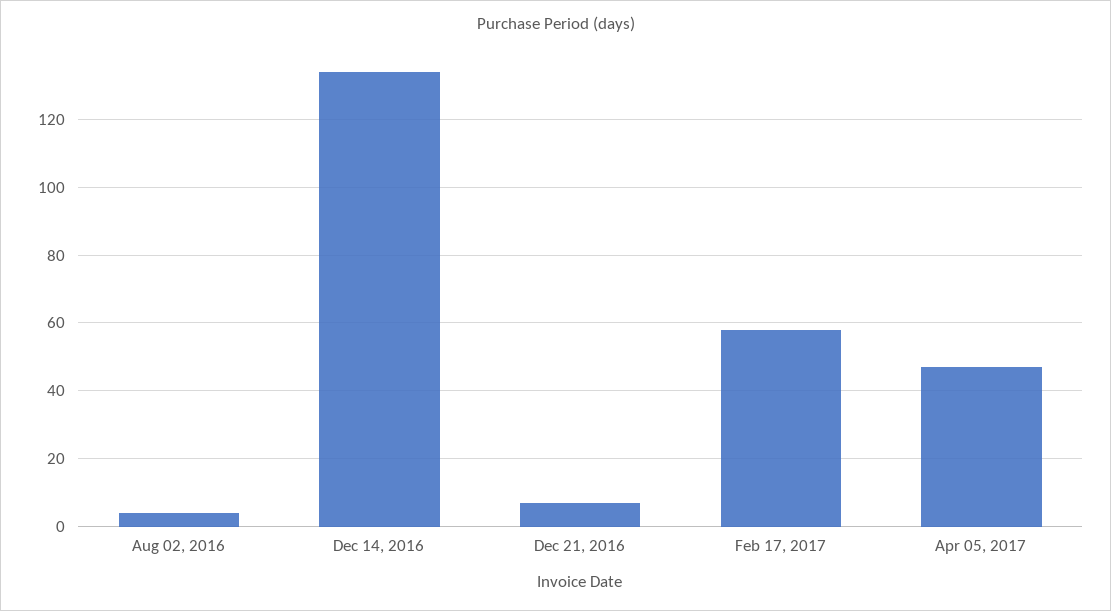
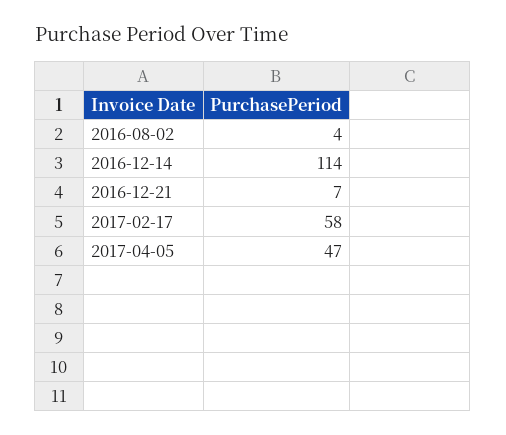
  {
    "Aug 02, 2016": 4,
-   "Dec 14, 2016": 135,
+   "Dec 14, 2016": 114,
    "Dec 21, 2016": 7,
    "Feb 17, 2017": 58,
    "Apr 05, 2017": 47
  }

